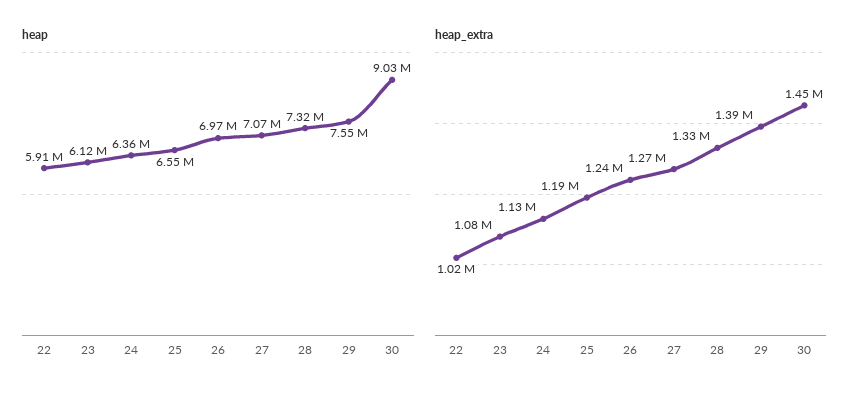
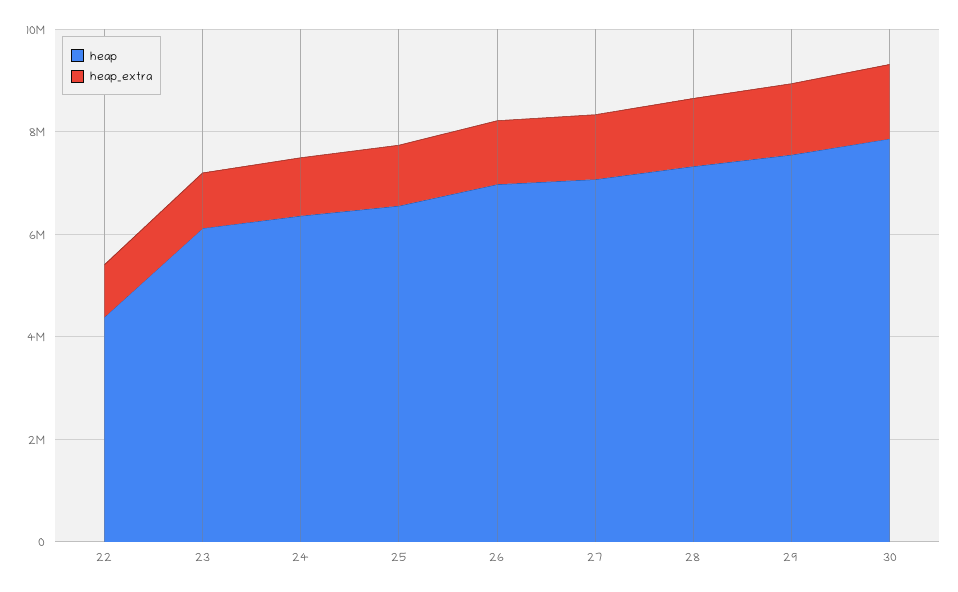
  {
    "heap": {
-     "22": 5910000,
+     "22": 4500000,
      "23": 6120000,
      "24": 6360000,
      "25": 6550000,
      "26": 6970000,
      "27": 7070000,
      "28": 7320000,
      "29": 7550000,
-     "30": 9030000
+     "30": 8000000
    },
    "heap_extra": {
      "22": 1020000,
      "23": 1080000,
      "24": 1130000,
      "25": 1190000,
      "26": 1240000,
      "27": 1270000,
      "28": 1330000,
      "29": 1390000,
      "30": 1450000
    }
  }

